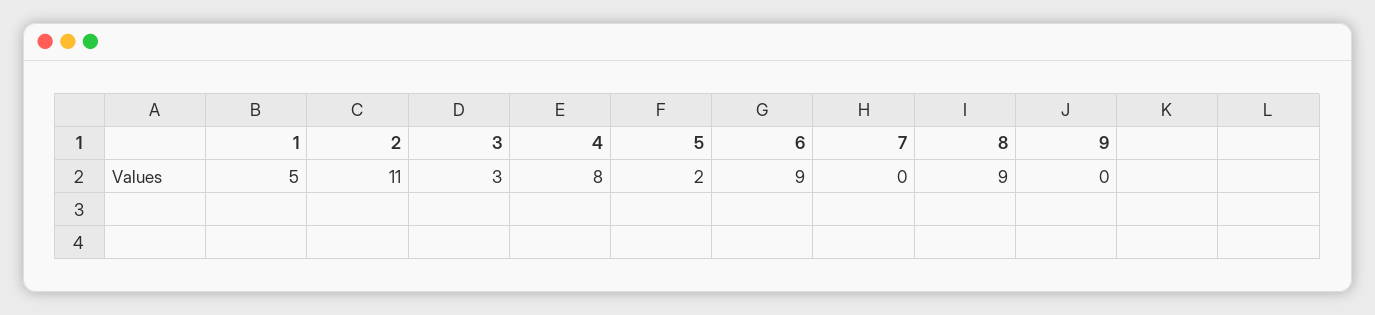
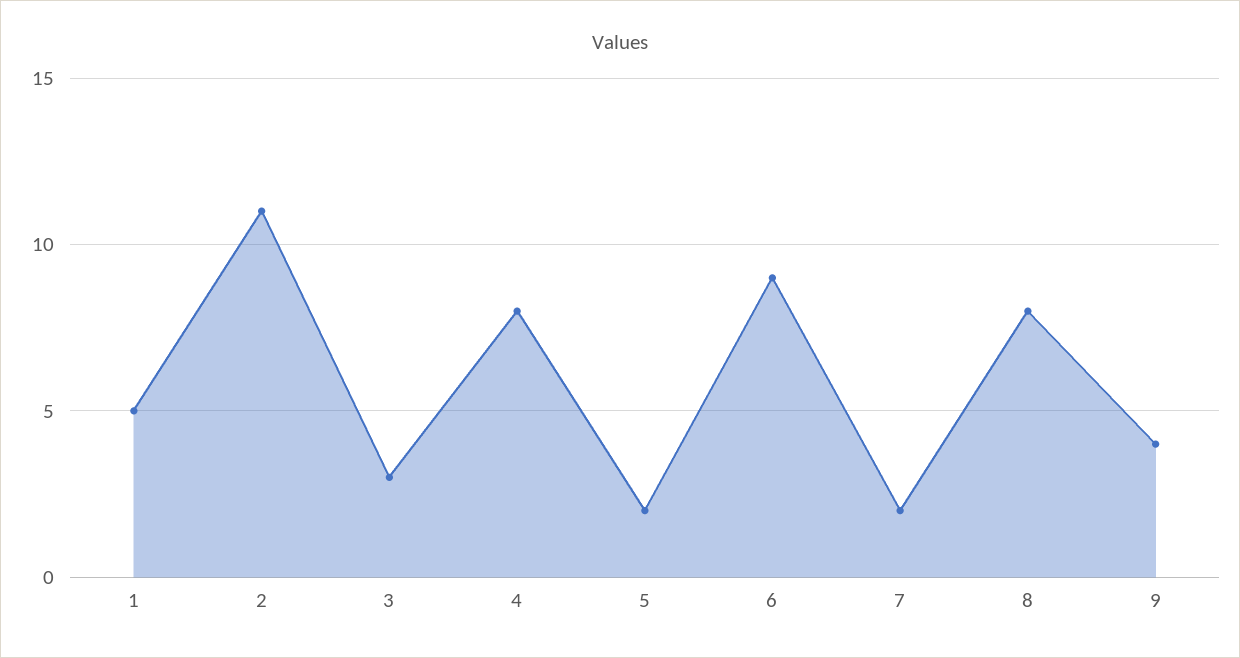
  {
    "1": 5,
    "2": 11,
    "3": 3,
    "4": 8,
    "5": 2,
    "6": 9,
-   "7": 0,
+   "7": 2,
-   "8": 9,
+   "8": 8,
-   "9": 0
+   "9": 4
  }

